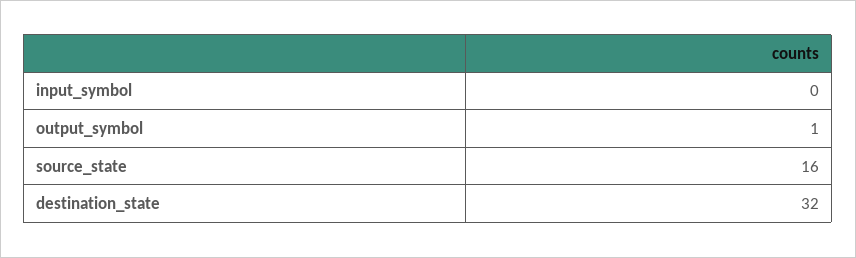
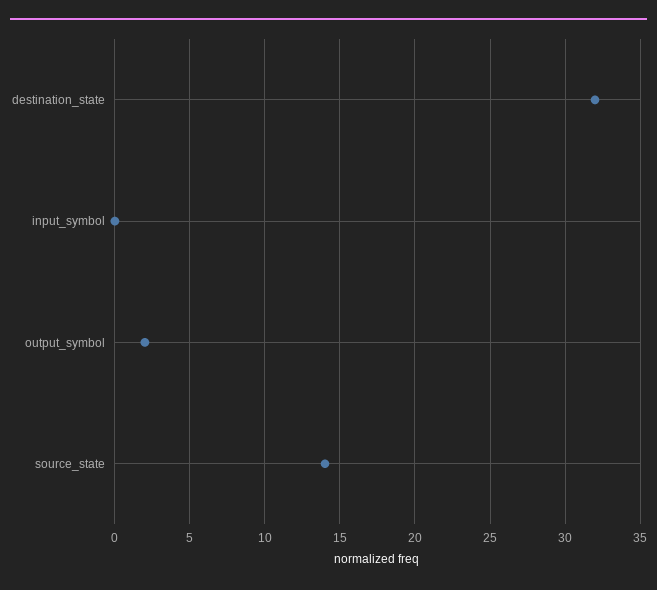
  {
    "input_symbol": 0,
-   "output_symbol": 1,
+   "output_symbol": 2,
-   "source_state": 16,
+   "source_state": 14,
    "destination_state": 32
  }

